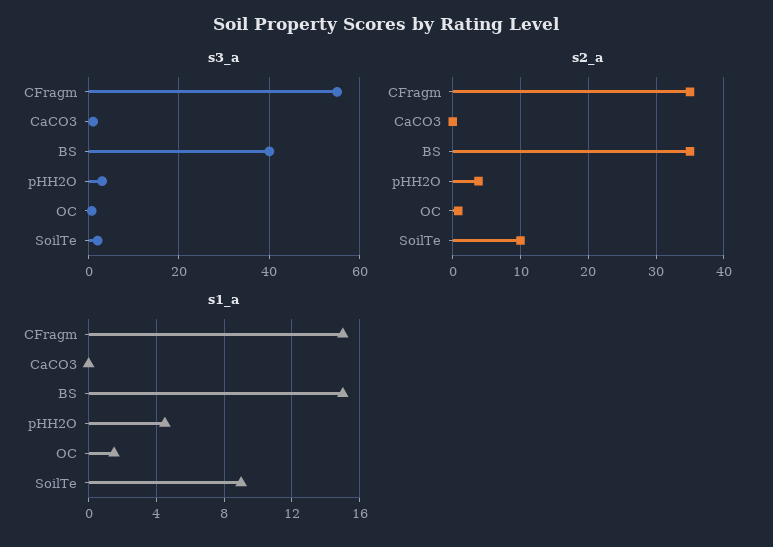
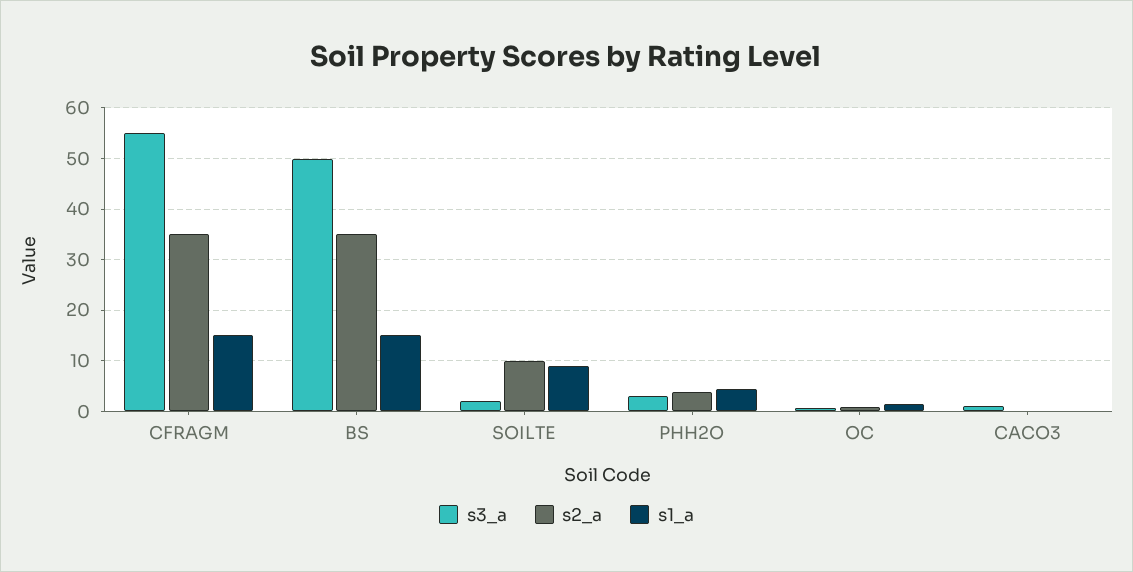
  {
    "s3_a": {
      "CFragm": 56,
      "CaCO3": 2,
-     "BS": 40,
+     "BS": 50,
      "pHH2O": 4,
      "OC": 0,
      "SoilTe": 2
    },
    "s2_a": {
      "CFragm": 35,
      "CaCO3": 0,
      "BS": 35,
      "pHH2O": 4,
      "OC": 1,
      "SoilTe": 10
    },
    "s1_a": {
      "CFragm": 15,
      "CaCO3": 0,
      "BS": 15,
      "pHH2O": 4.5,
      "OC": 1.5,
      "SoilTe": 9
    }
  }

